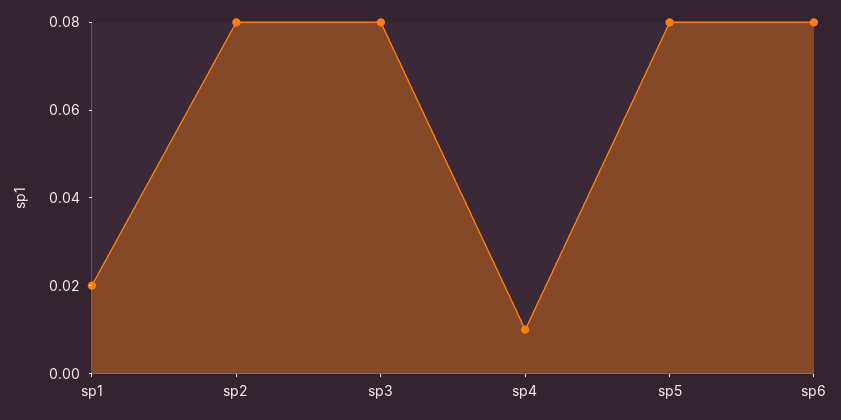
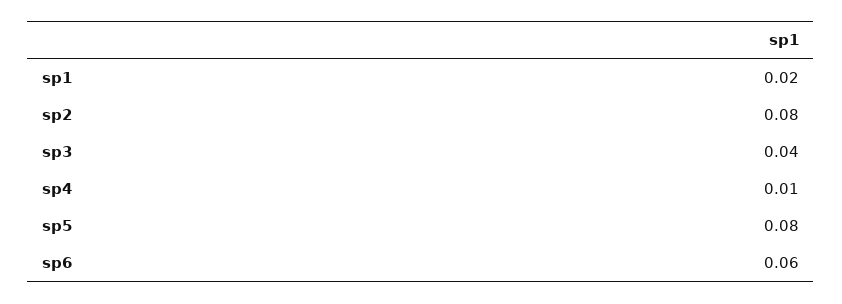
  {
    "sp1": 0.02,
    "sp2": 0.08,
-   "sp3": 0.08,
+   "sp3": 0.04,
    "sp4": 0.01,
    "sp5": 0.08,
-   "sp6": 0.08
+   "sp6": 0.06
  }

